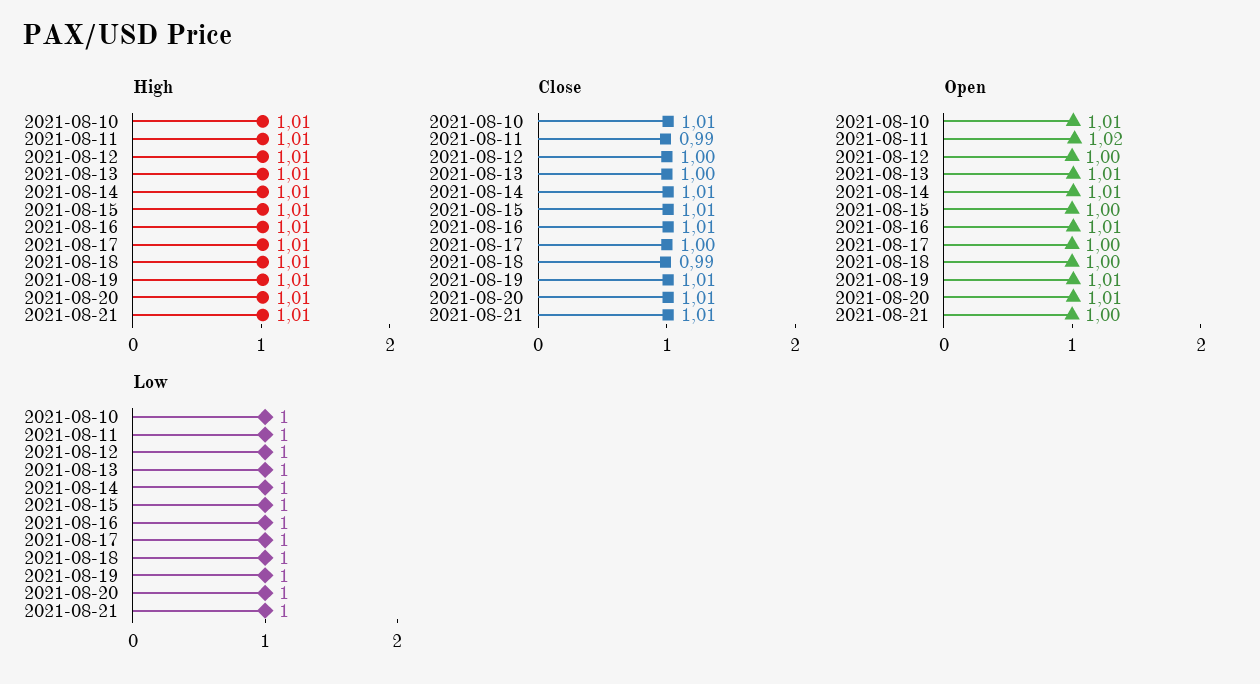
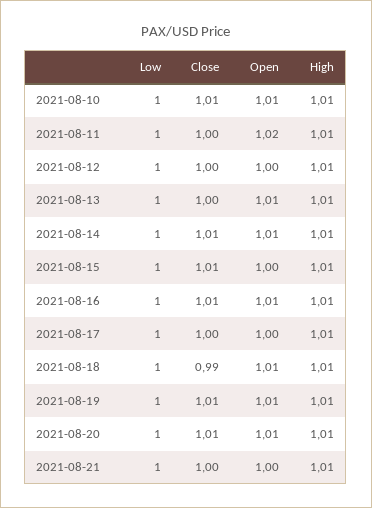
  {
    "High": {
      "2021-08-10": 1.01,
      "2021-08-11": 1.01,
      "2021-08-12": 1.01,
      "2021-08-13": 1.01,
      "2021-08-14": 1.01,
      "2021-08-15": 1.01,
      "2021-08-16": 1.01,
      "2021-08-17": 1.01,
      "2021-08-18": 1.01,
      "2021-08-19": 1.01,
      "2021-08-20": 1.01,
      "2021-08-21": 1.01
    },
    "Close": {
      "2021-08-10": 1.01,
-     "2021-08-11": 0.99,
+     "2021-08-11": 1,
      "2021-08-12": 1,
      "2021-08-13": 1,
      "2021-08-14": 1.01,
      "2021-08-15": 1.01,
      "2021-08-16": 1.01,
      "2021-08-17": 1,
      "2021-08-18": 0.99,
      "2021-08-19": 1.01,
      "2021-08-20": 1.01,
-     "2021-08-21": 1.01
+     "2021-08-21": 1
    },
    "Open": {
      "2021-08-10": 1.01,
      "2021-08-11": 1.02,
      "2021-08-12": 1,
      "2021-08-13": 1.01,
      "2021-08-14": 1.01,
      "2021-08-15": 1,
      "2021-08-16": 1.01,
      "2021-08-17": 1,
-     "2021-08-18": 1,
+     "2021-08-18": 1.01,
      "2021-08-19": 1.01,
      "2021-08-20": 1.01,
      "2021-08-21": 1
    },
    "Low": {
      "2021-08-10": 1,
      "2021-08-11": 1,
      "2021-08-12": 1,
      "2021-08-13": 1,
      "2021-08-14": 1,
      "2021-08-15": 1,
      "2021-08-16": 1,
      "2021-08-17": 1,
      "2021-08-18": 1,
      "2021-08-19": 1,
      "2021-08-20": 1,
      "2021-08-21": 1
    }
  }

